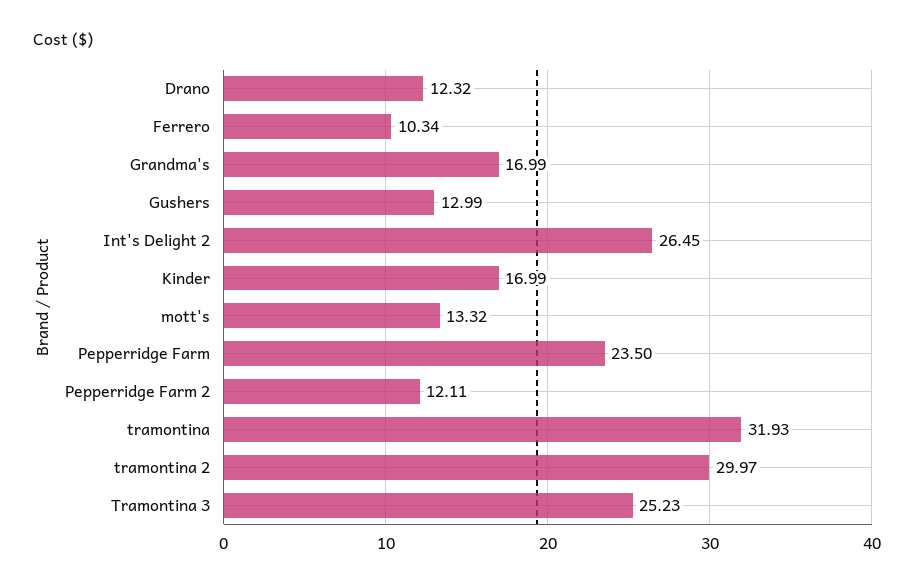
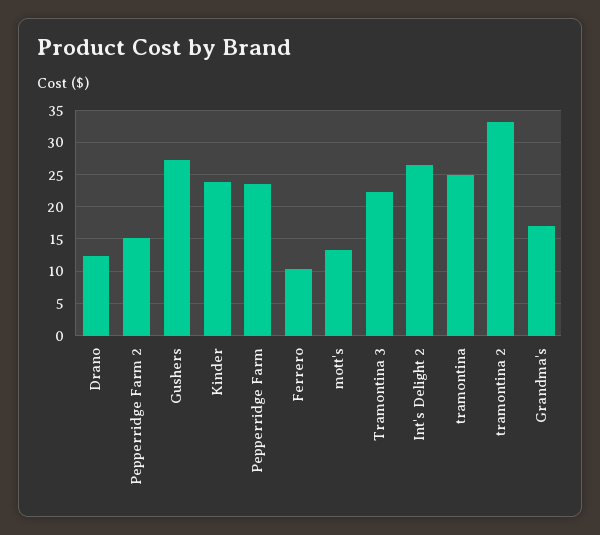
  {
    "Drano": 12.32,
    "Ferrero": 10.34,
    "Grandma's": 16.99,
-   "Gushers": 12.99,
+   "Gushers": 27,
    "Int's Delight 2": 26.45,
-   "Kinder": 16.99,
+   "Kinder": 24,
    "mott's": 13.32,
    "Pepperridge Farm": 23.5,
-   "Pepperridge Farm 2": 12.11,
+   "Pepperridge Farm 2": 15,
-   "tramontina": 31.93,
+   "tramontina": 25,
-   "tramontina 2": 29.97,
+   "tramontina 2": 33,
-   "Tramontina 3": 25.23
+   "Tramontina 3": 22
  }

